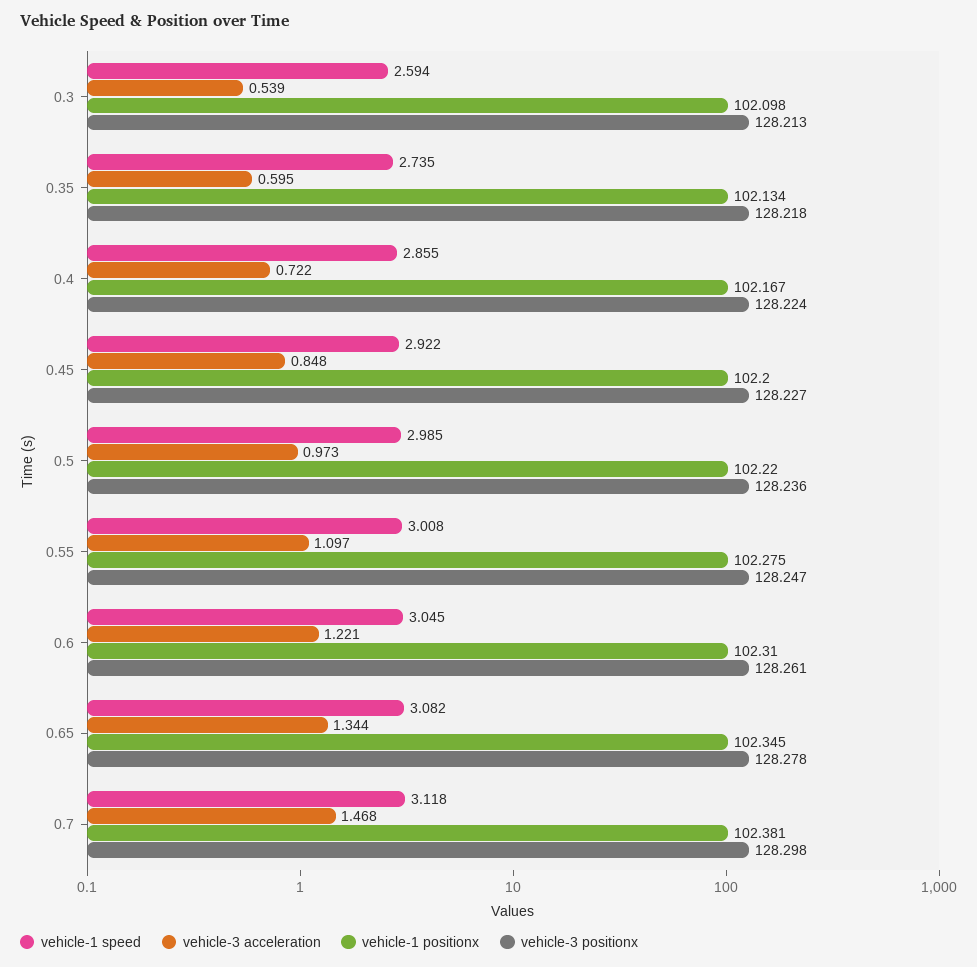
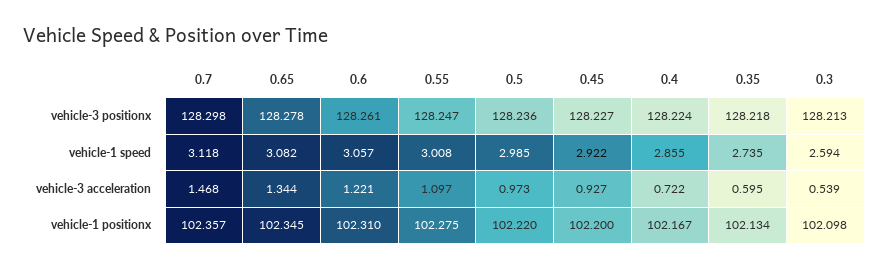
  {
    "vehicle-1 speed": {
      "0.3": 2.594,
      "0.35": 2.735,
      "0.4": 2.855,
      "0.45": 2.922,
      "0.5": 2.985,
      "0.55": 3.008,
-     "0.6": 3.045,
+     "0.6": 3.057,
      "0.65": 3.082,
      "0.7": 3.118
    },
    "vehicle-3 acceleration": {
      "0.3": 0.539,
      "0.35": 0.595,
      "0.4": 0.722,
-     "0.45": 0.848,
+     "0.45": 0.927,
      "0.5": 0.973,
      "0.55": 1.097,
      "0.6": 1.221,
      "0.65": 1.344,
      "0.7": 1.468
    },
    "vehicle-1 positionx": {
      "0.3": 102.098,
      "0.35": 102.134,
      "0.4": 102.167,
      "0.45": 102.2,
      "0.5": 102.22,
      "0.55": 102.275,
      "0.6": 102.31,
      "0.65": 102.345,
-     "0.7": 102.381
+     "0.7": 102.357
    },
    "vehicle-3 positionx": {
      "0.3": 128.213,
      "0.35": 128.218,
      "0.4": 128.224,
      "0.45": 128.227,
      "0.5": 128.236,
      "0.55": 128.247,
      "0.6": 128.261,
      "0.65": 128.278,
      "0.7": 128.298
    }
  }

